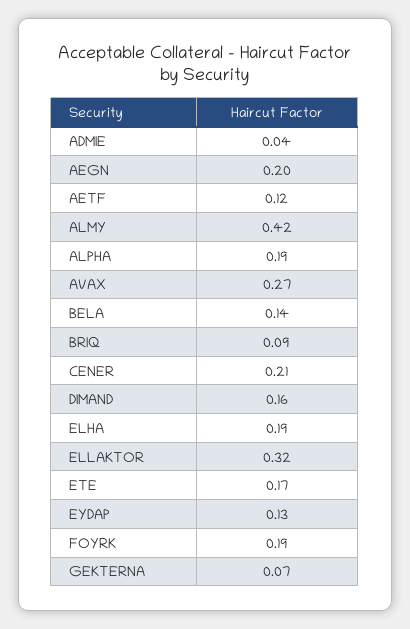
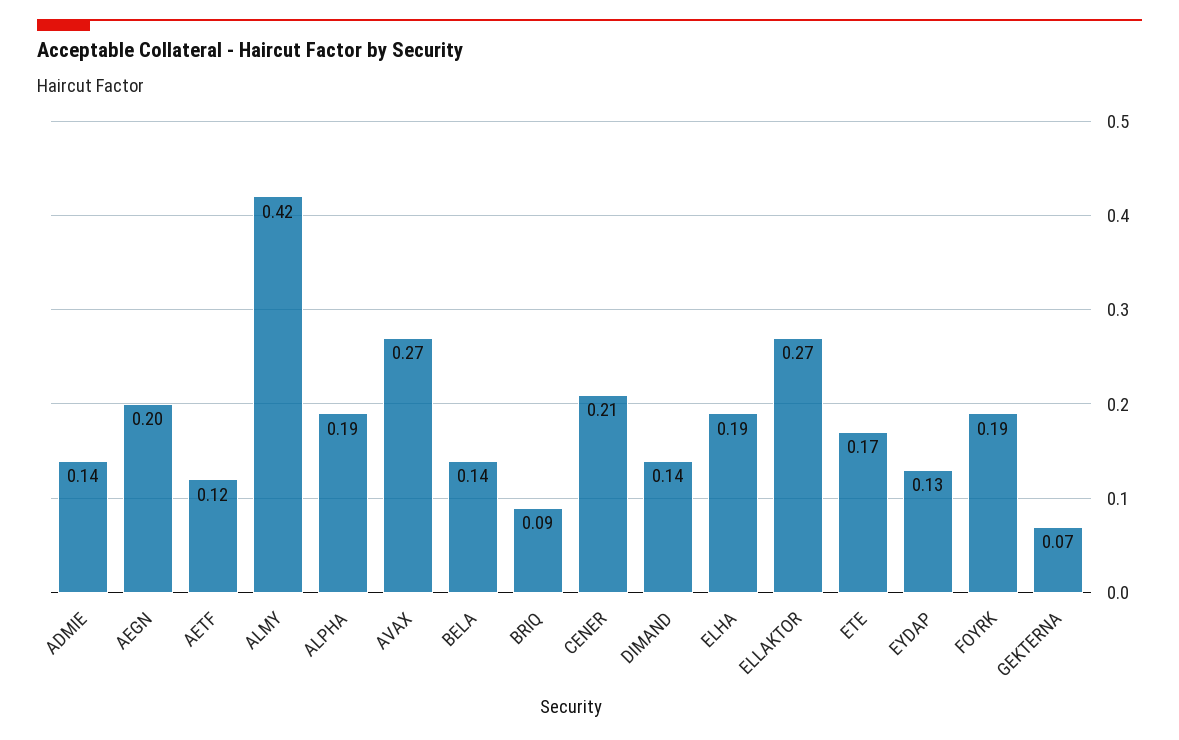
  {
-   "ADMIE": 0.04,
+   "ADMIE": 0.14,
    "AEGN": 0.2,
    "AETF": 0.12,
    "ALMY": 0.42,
    "ALPHA": 0.19,
    "AVAX": 0.27,
    "BELA": 0.14,
    "BRIQ": 0.09,
    "CENER": 0.21,
-   "DIMAND": 0.16,
+   "DIMAND": 0.14,
    "ELHA": 0.19,
-   "ELLAKTOR": 0.32,
+   "ELLAKTOR": 0.27,
    "ETE": 0.17,
    "EYDAP": 0.13,
    "FOYRK": 0.19,
    "GEKTERNA": 0.07
  }

